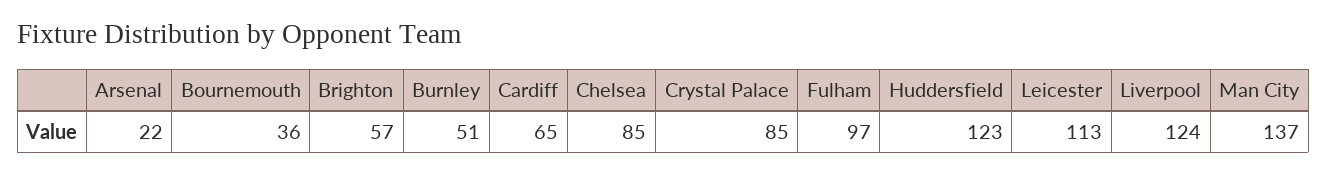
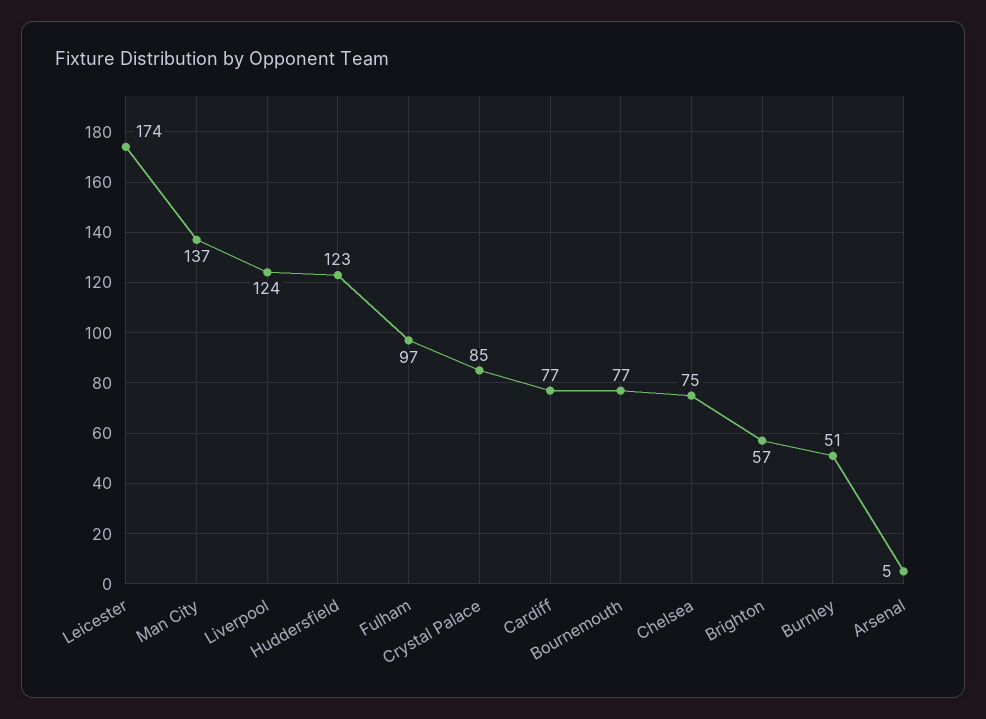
  {
-   "Arsenal": 22,
+   "Arsenal": 5,
-   "Bournemouth": 36,
+   "Bournemouth": 77,
    "Brighton": 57,
    "Burnley": 51,
-   "Cardiff": 65,
+   "Cardiff": 77,
-   "Chelsea": 85,
+   "Chelsea": 75,
    "Crystal Palace": 85,
    "Fulham": 97,
    "Huddersfield": 123,
-   "Leicester": 113,
+   "Leicester": 174,
    "Liverpool": 124,
    "Man City": 137
  }

